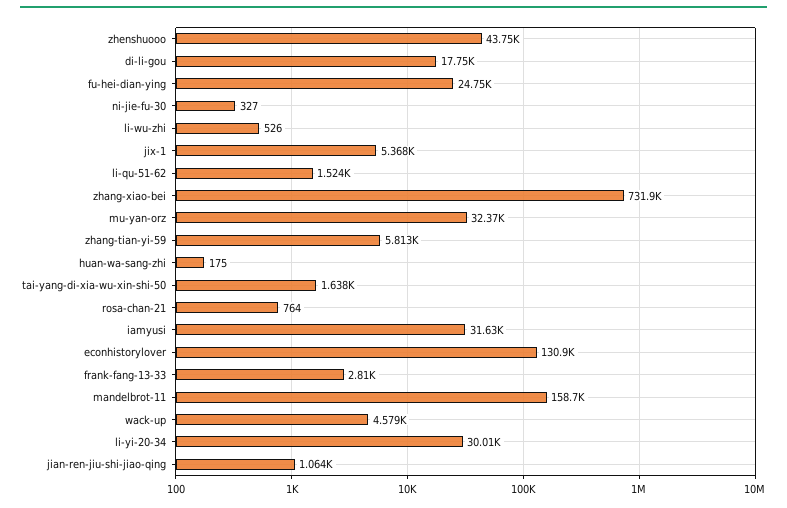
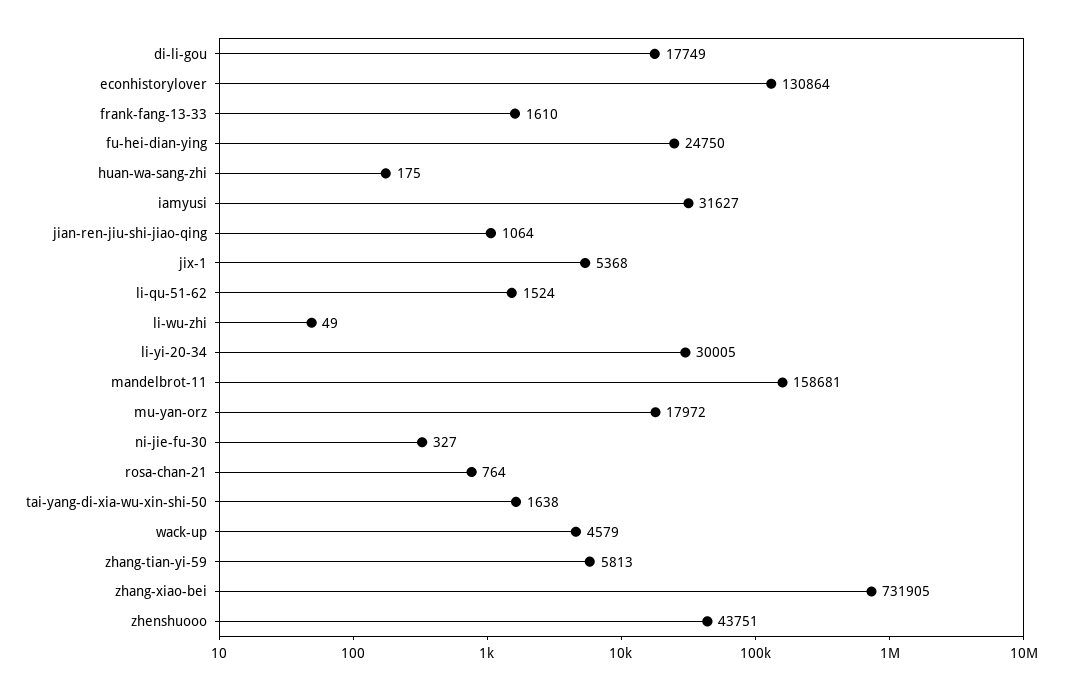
  {
    "zhenshuooo": 43751,
    "di-li-gou": 17749,
    "fu-hei-dian-ying": 24750,
    "ni-jie-fu-30": 327,
-   "li-wu-zhi": 526,
+   "li-wu-zhi": 49,
    "jix-1": 5368,
    "li-qu-51-62": 1524,
    "zhang-xiao-bei": 731905,
-   "mu-yan-orz": 32370,
+   "mu-yan-orz": 17972,
    "zhang-tian-yi-59": 5813,
    "huan-wa-sang-zhi": 175,
    "tai-yang-di-xia-wu-xin-shi-50": 1638,
    "rosa-chan-21": 764,
    "iamyusi": 31627,
    "econhistorylover": 130864,
-   "frank-fang-13-33": 2810,
+   "frank-fang-13-33": 1610,
    "mandelbrot-11": 158681,
    "wack-up": 4579,
    "li-yi-20-34": 30005,
    "jian-ren-jiu-shi-jiao-qing": 1064
  }

